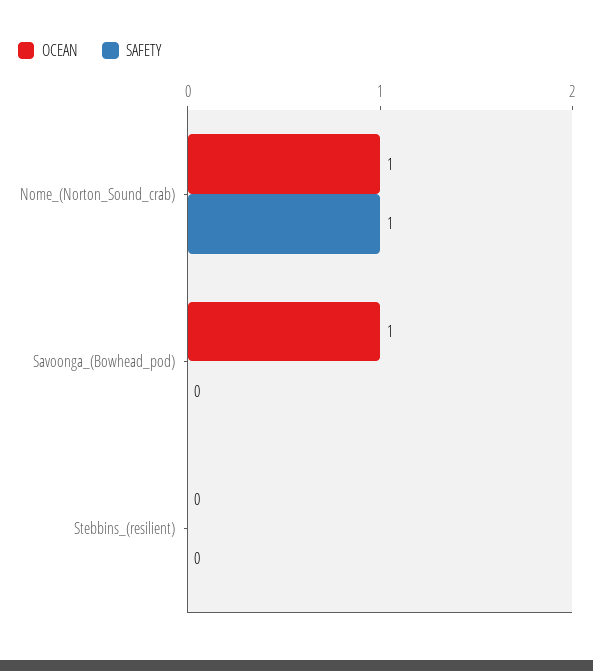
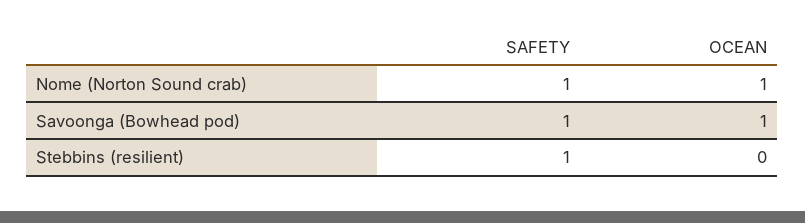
  {
    "OCEAN": {
      "Nome_(Norton_Sound_crab)": 1,
      "Savoonga_(Bowhead_pod)": 1,
      "Stebbins_(resilient)": 0
    },
    "SAFETY": {
      "Nome_(Norton_Sound_crab)": 1,
-     "Savoonga_(Bowhead_pod)": 0,
+     "Savoonga_(Bowhead_pod)": 1,
-     "Stebbins_(resilient)": 0
+     "Stebbins_(resilient)": 1
    }
  }

